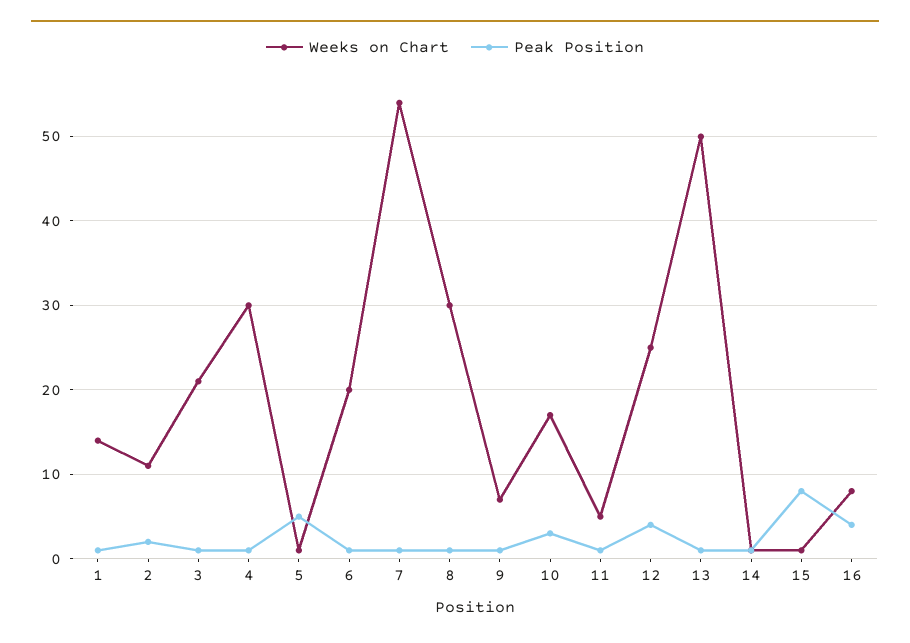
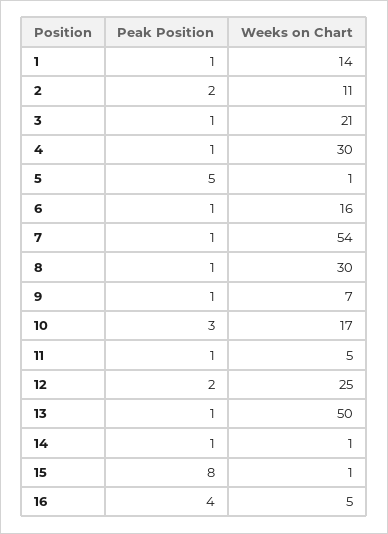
  {
    "Weeks on Chart": {
      "1": 14,
      "2": 11,
      "3": 21,
      "4": 30,
      "5": 1,
-     "6": 20,
+     "6": 16,
      "7": 54,
      "8": 30,
      "9": 7,
      "10": 17,
      "11": 5,
      "12": 25,
      "13": 50,
      "14": 1,
      "15": 1,
-     "16": 8
+     "16": 5
    },
    "Peak Position": {
      "1": 1,
      "2": 2,
      "3": 1,
      "4": 1,
      "5": 5,
      "6": 1,
      "7": 1,
      "8": 1,
      "9": 1,
      "10": 3,
      "11": 1,
-     "12": 4,
+     "12": 2,
      "13": 1,
      "14": 1,
      "15": 8,
      "16": 4
    }
  }

